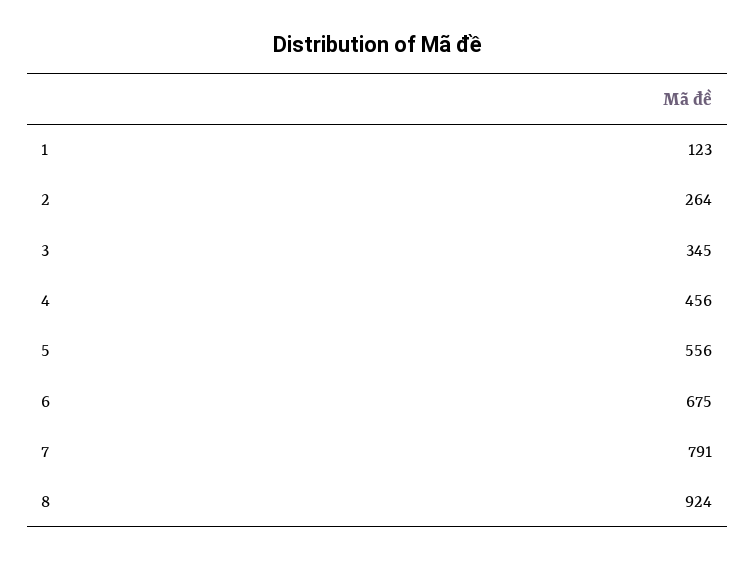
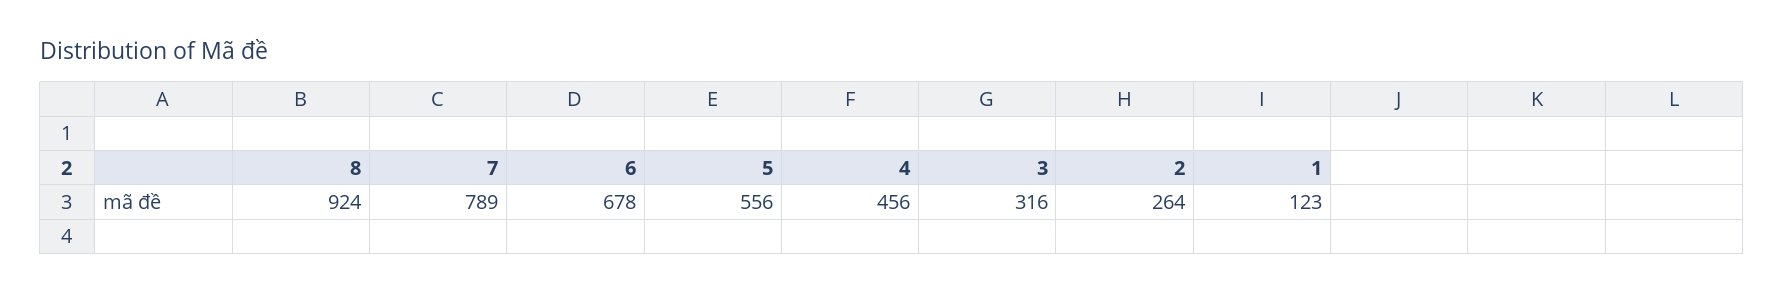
  {
    "1": 123,
    "2": 264,
-   "3": 345,
+   "3": 316,
    "4": 456,
    "5": 556,
-   "6": 675,
+   "6": 678,
-   "7": 791,
+   "7": 789,
    "8": 924
  }

